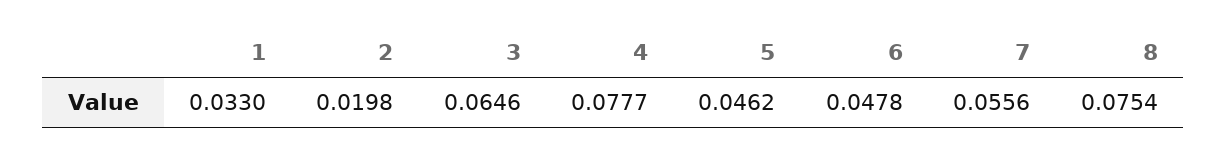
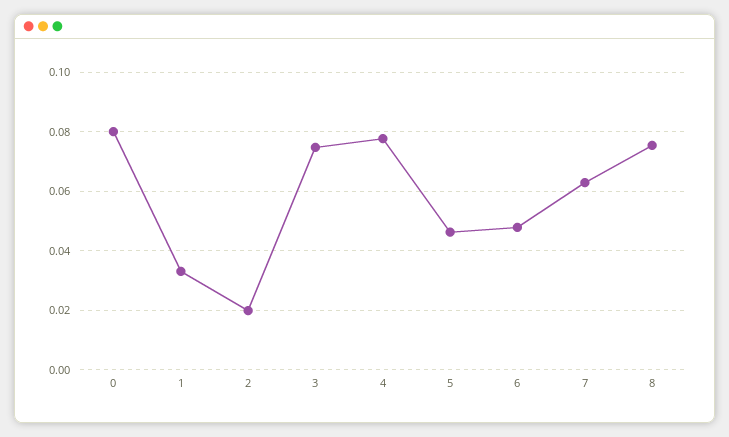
  {
    "1": 0.033,
    "2": 0.0198,
-   "3": 0.0646,
+   "3": 0.075,
    "4": 0.0777,
    "5": 0.0462,
    "6": 0.0478,
-   "7": 0.0556,
+   "7": 0.0625,
-   "8": 0.0754
+   "8": 0.0754,
+   "0": 0.08
  }

